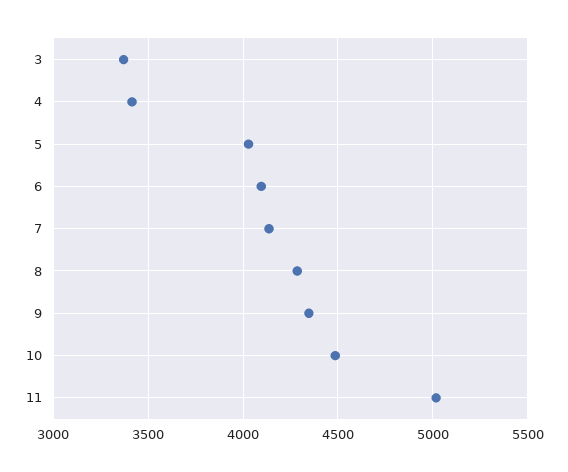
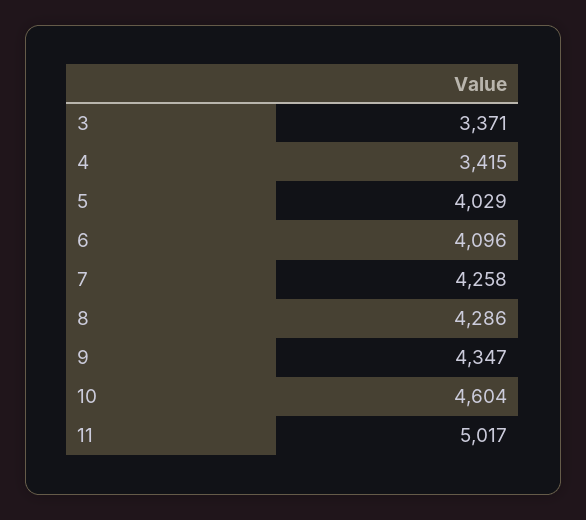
  {
    "3": 3371,
    "4": 3415,
    "5": 4029,
    "6": 4096,
-   "7": 4150,
+   "7": 4258,
    "8": 4286,
    "9": 4347,
-   "10": 4500,
+   "10": 4604,
    "11": 5017
  }

